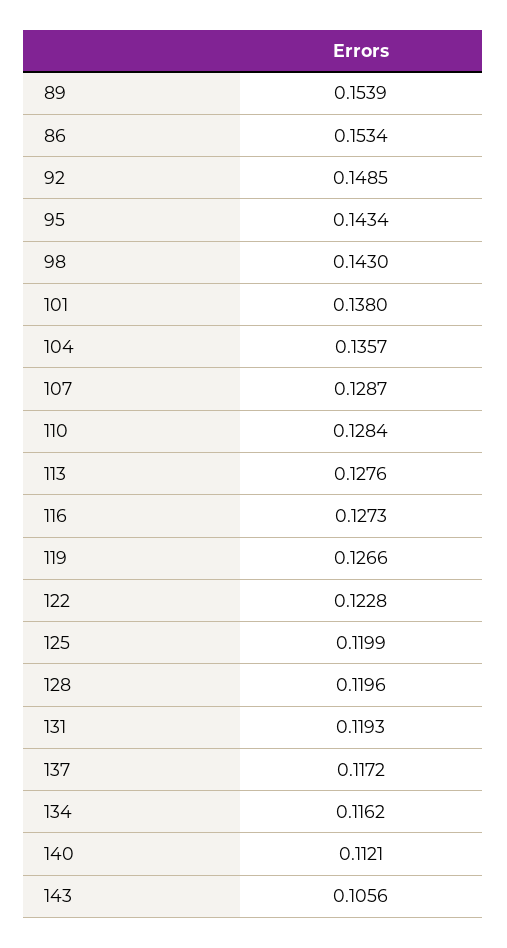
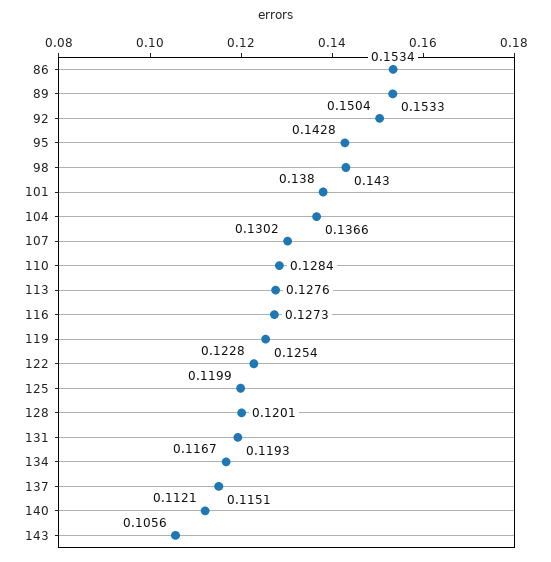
  {
-   "89": 0.1539,
+   "89": 0.1533,
    "86": 0.1534,
-   "92": 0.1485,
+   "92": 0.1504,
-   "95": 0.1434,
+   "95": 0.1428,
    "98": 0.143,
    "101": 0.138,
-   "104": 0.1357,
+   "104": 0.1366,
-   "107": 0.1287,
+   "107": 0.1302,
    "110": 0.1284,
    "113": 0.1276,
    "116": 0.1273,
-   "119": 0.1266,
+   "119": 0.1254,
    "122": 0.1228,
    "125": 0.1199,
-   "128": 0.1196,
+   "128": 0.1201,
    "131": 0.1193,
-   "137": 0.1172,
+   "137": 0.1151,
-   "134": 0.1162,
+   "134": 0.1167,
    "140": 0.1121,
    "143": 0.1056
  }

